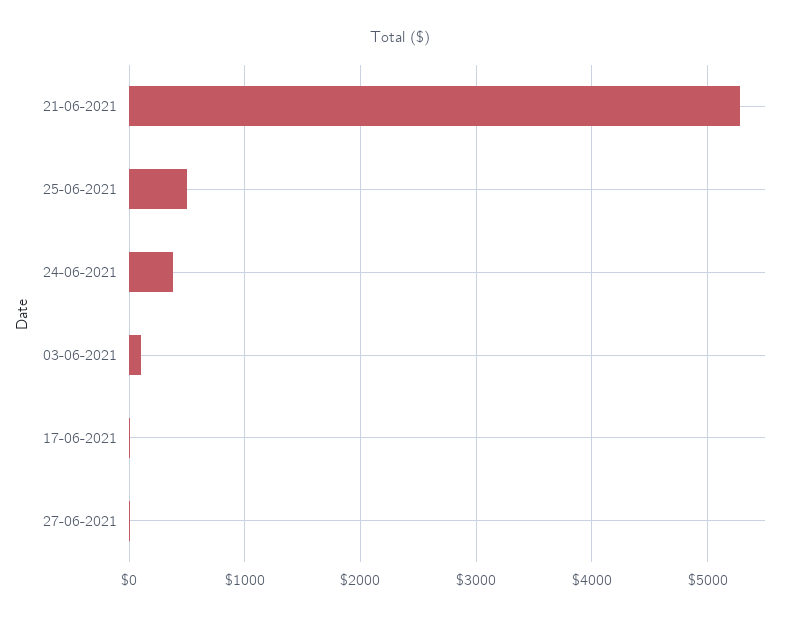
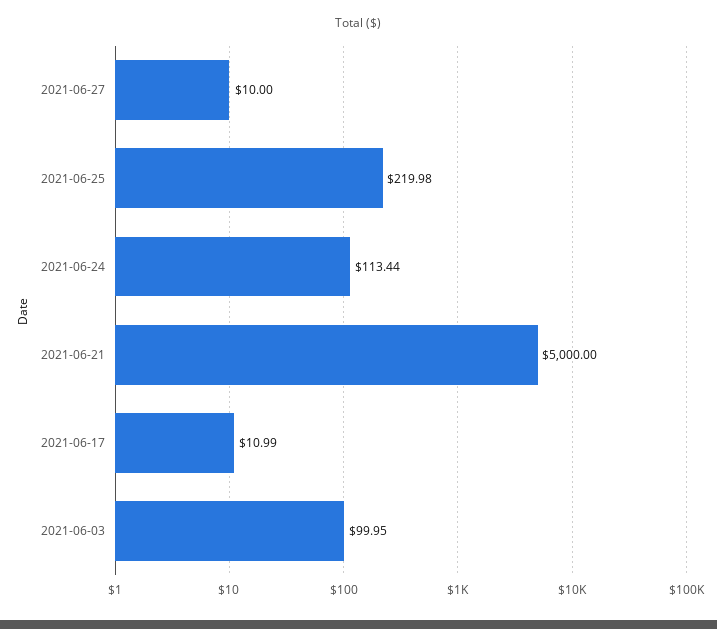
  {
-   "21-06-2021": 5300,
+   "21-06-2021": 5000,
-   "25-06-2021": 500,
+   "25-06-2021": 219.98,
-   "24-06-2021": 400,
+   "24-06-2021": 113.44,
    "03-06-2021": 99.95,
    "17-06-2021": 10.99,
    "27-06-2021": 10
  }

